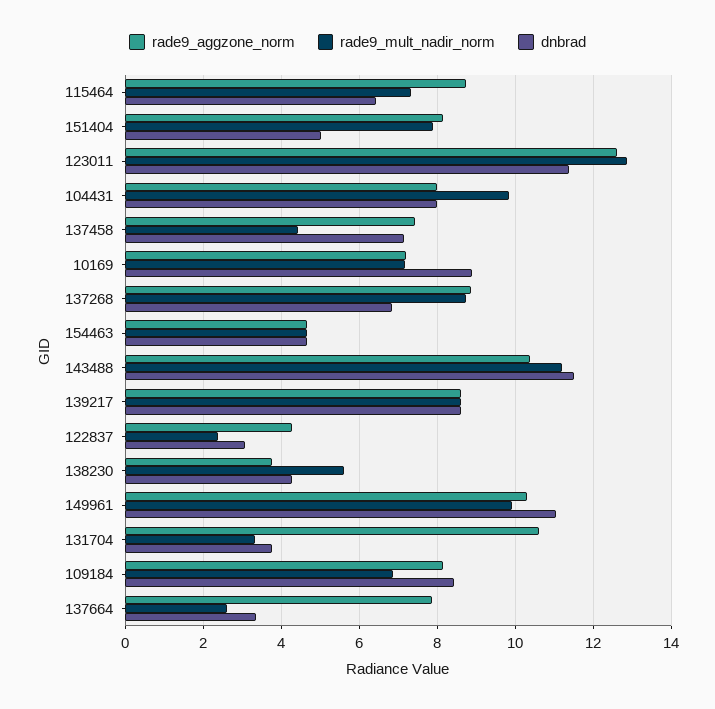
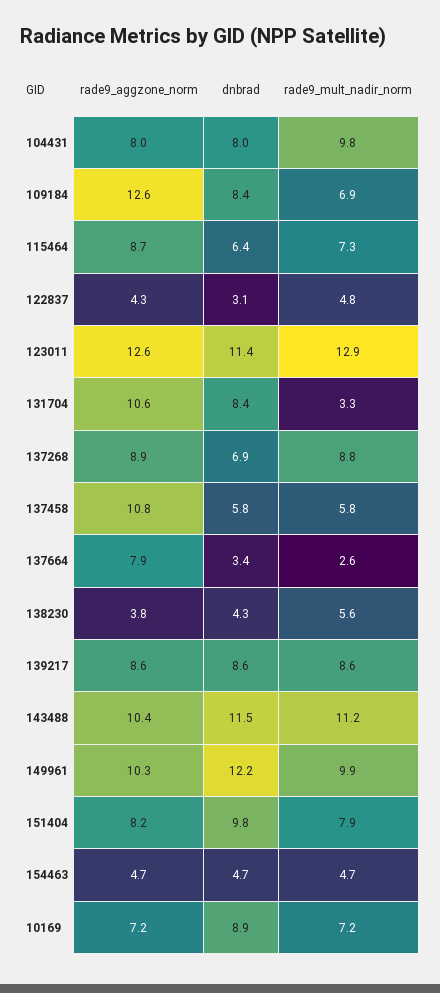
  {
    "rade9_aggzone_norm": {
      "115464": 8.7,
      "151404": 8.2,
      "123011": 12.6,
      "104431": 8,
-     "137458": 7.4,
+     "137458": 10.8,
      "10169": 7.2,
      "137268": 8.9,
      "154463": 4.7,
      "143488": 10.4,
      "139217": 8.6,
      "122837": 4.3,
      "138230": 3.8,
      "149961": 10.3,
      "131704": 10.6,
-     "109184": 8.2,
+     "109184": 12.6,
      "137664": 7.9
    },
    "rade9_mult_nadir_norm": {
      "115464": 7.3,
      "151404": 7.9,
      "123011": 12.9,
      "104431": 9.8,
-     "137458": 4.4,
+     "137458": 5.8,
      "10169": 7.2,
      "137268": 8.8,
      "154463": 4.7,
      "143488": 11.2,
      "139217": 8.6,
-     "122837": 2.4,
+     "122837": 4.8,
      "138230": 5.6,
      "149961": 9.9,
      "131704": 3.3,
      "109184": 6.9,
      "137664": 2.6
    },
    "dnbrad": {
      "115464": 6.4,
-     "151404": 5,
+     "151404": 9.8,
      "123011": 11.4,
      "104431": 8,
-     "137458": 7.2,
+     "137458": 5.8,
      "10169": 8.9,
      "137268": 6.9,
      "154463": 4.7,
      "143488": 11.5,
      "139217": 8.6,
      "122837": 3.1,
      "138230": 4.3,
-     "149961": 11,
+     "149961": 12.2,
-     "131704": 3.8,
+     "131704": 8.4,
      "109184": 8.4,
      "137664": 3.4
    }
  }

